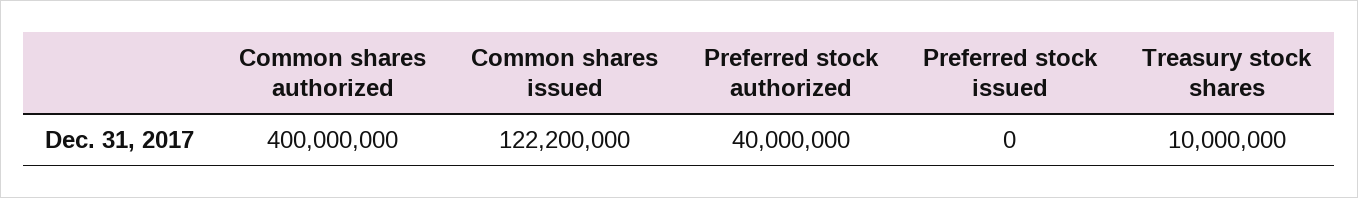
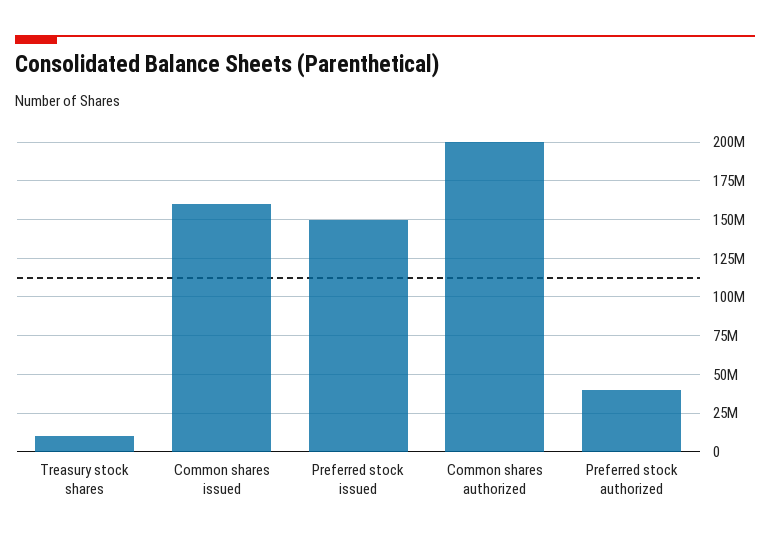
  {
-   "Common shares authorized": 400000000,
+   "Common shares authorized": 200000000,
-   "Common shares issued": 122200000,
+   "Common shares issued": 160000000,
    "Preferred stock authorized": 40000000,
-   "Preferred stock issued": 0,
+   "Preferred stock issued": 150000000,
    "Treasury stock shares": 10000000
  }

